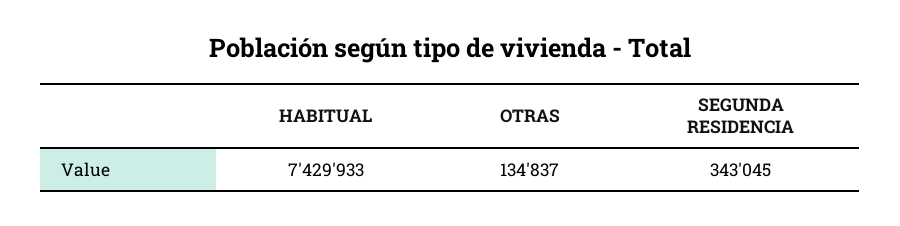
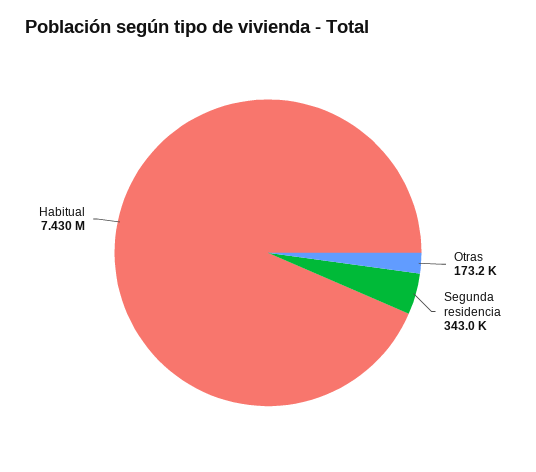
  {
    "HABITUAL": 7429933,
-   "OTRAS": 134837,
+   "OTRAS": 173200,
    "SEGUNDA RESIDENCIA": 343045
  }

